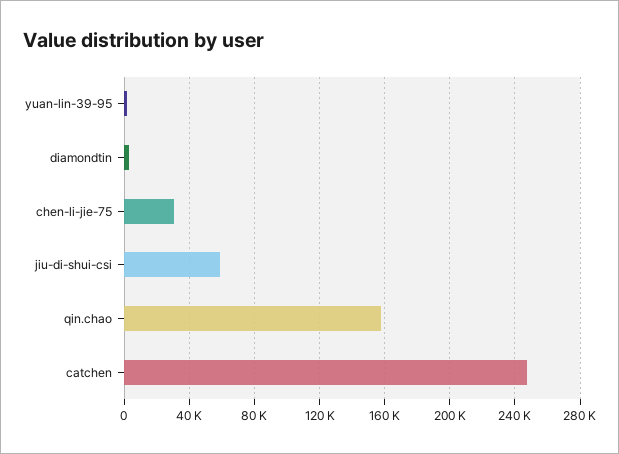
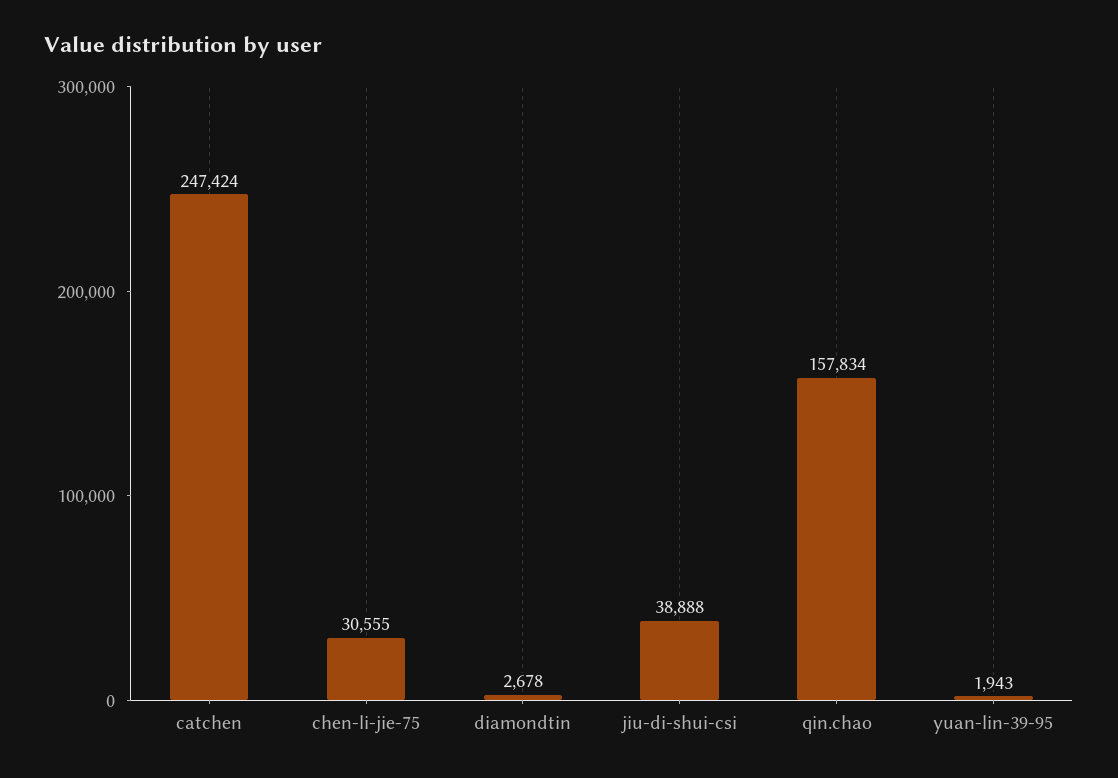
  {
    "yuan-lin-39-95": 1943,
    "diamondtin": 2678,
    "chen-li-jie-75": 30555,
-   "jiu-di-shui-csi": 60000,
+   "jiu-di-shui-csi": 38888,
    "qin.chao": 157834,
    "catchen": 247424
  }

